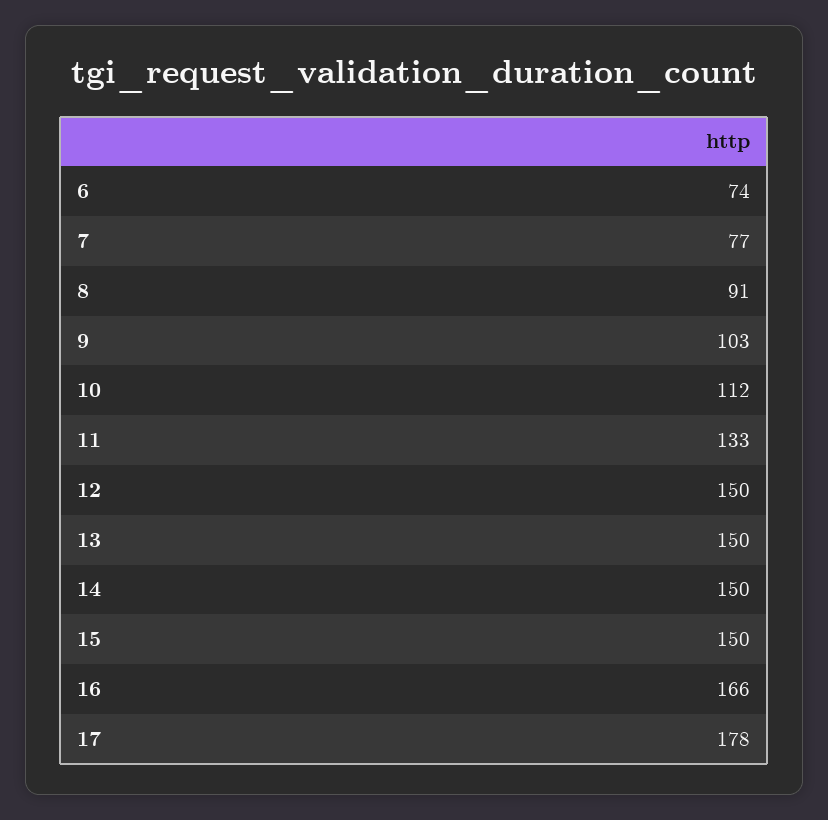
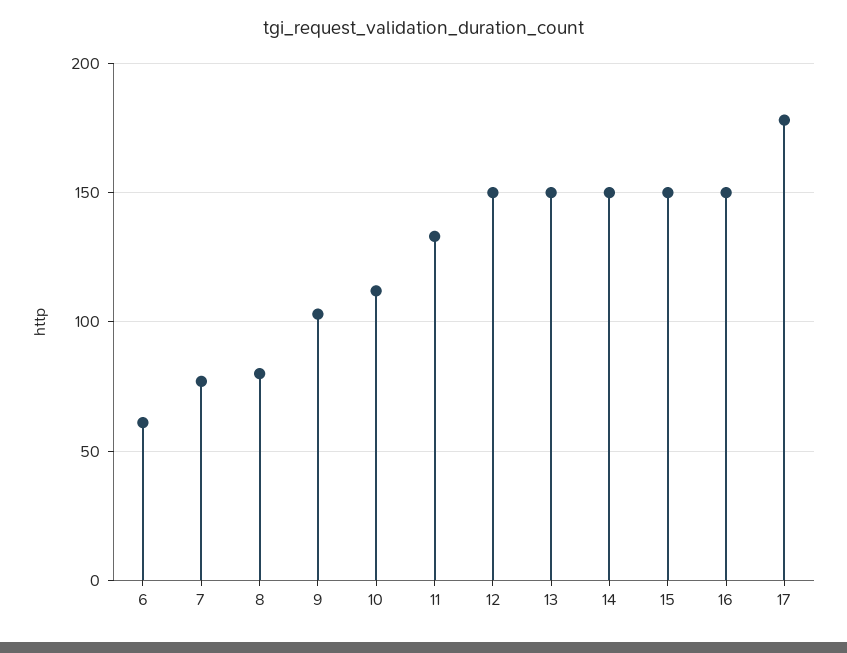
  {
-   "6": 74,
+   "6": 60,
    "7": 77,
-   "8": 91,
+   "8": 80,
    "9": 103,
    "10": 112,
    "11": 133,
    "12": 150,
    "13": 150,
    "14": 150,
    "15": 150,
-   "16": 166,
+   "16": 150,
    "17": 178
  }

